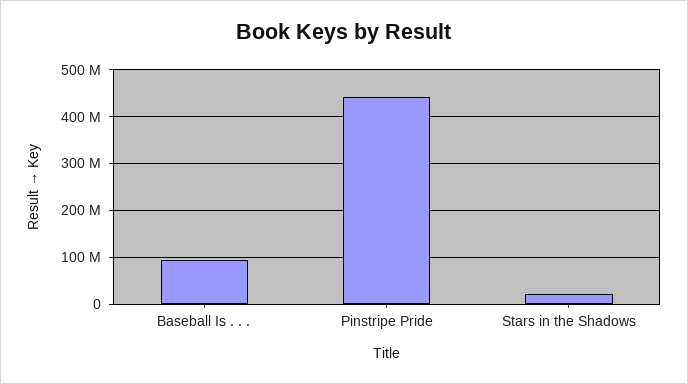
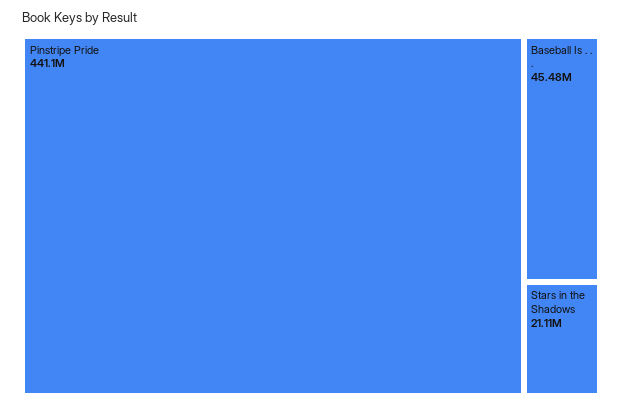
  {
-   "Baseball Is . . .": 100000000,
+   "Baseball Is . . .": 45480000,
    "Pinstripe Pride": 441100000,
    "Stars in the Shadows": 21110000
  }

